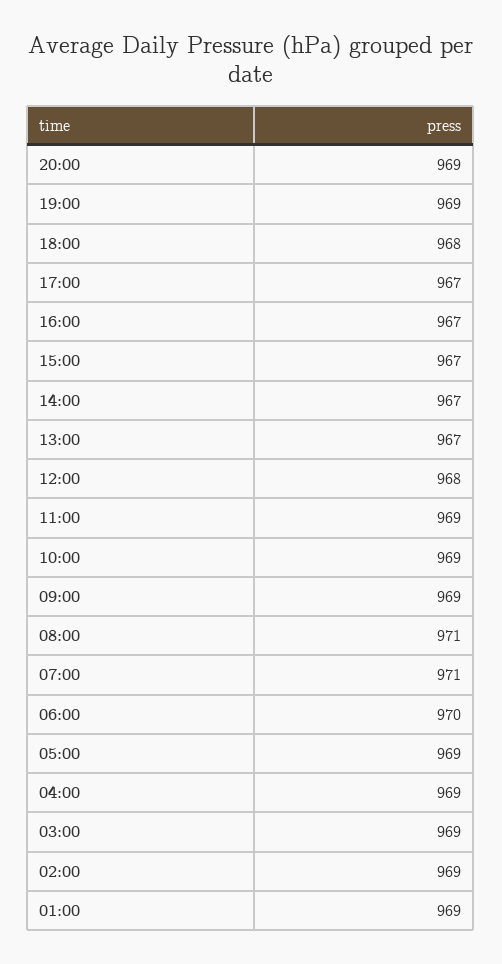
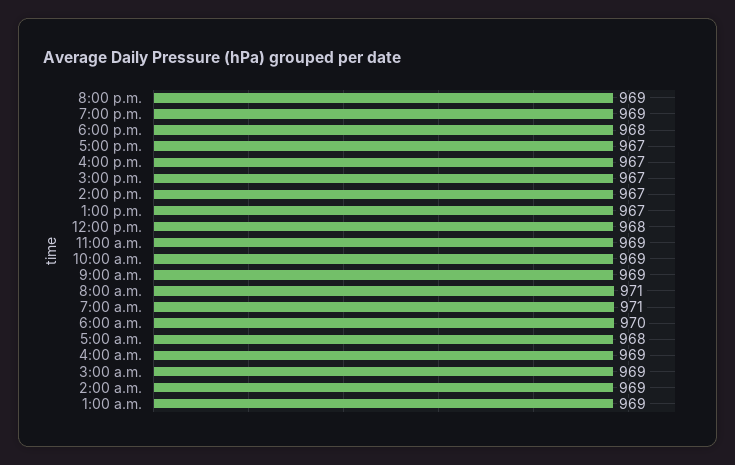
  {
    "20:00": 969,
    "19:00": 969,
    "18:00": 968,
    "17:00": 967,
    "16:00": 967,
    "15:00": 967,
    "14:00": 967,
    "13:00": 967,
    "12:00": 968,
    "11:00": 969,
    "10:00": 969,
    "09:00": 969,
    "08:00": 971,
    "07:00": 971,
    "06:00": 970,
-   "05:00": 969,
+   "05:00": 968,
    "04:00": 969,
    "03:00": 969,
    "02:00": 969,
    "01:00": 969
  }

